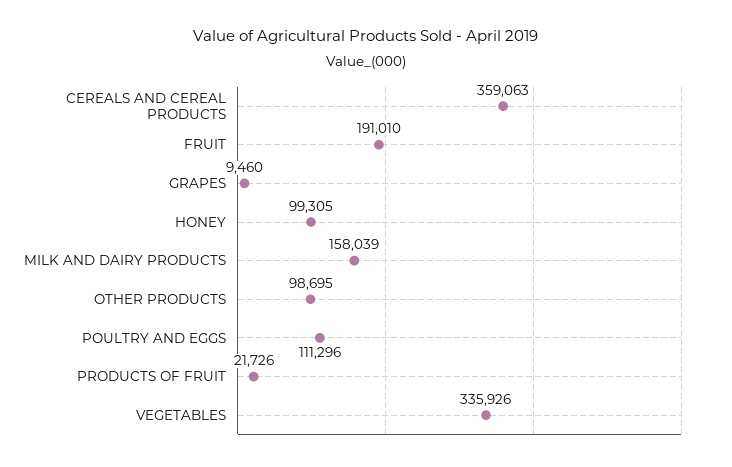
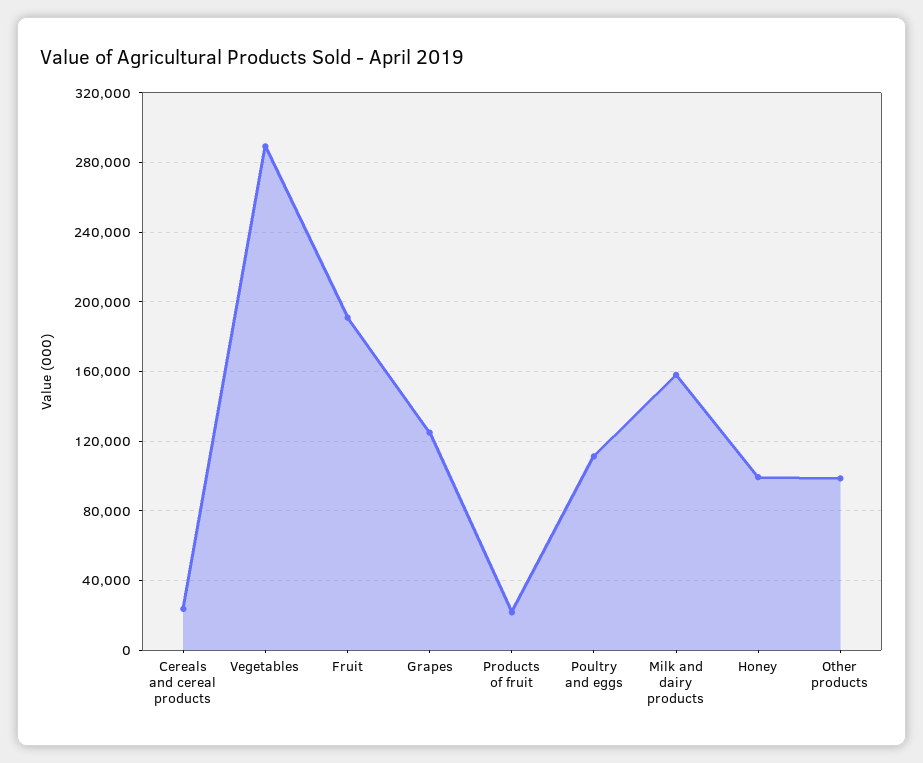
  {
-   "CEREALS AND CEREAL PRODUCTS": 359063,
+   "CEREALS AND CEREAL PRODUCTS": 25000,
    "FRUIT": 191010,
-   "GRAPES": 9460,
+   "GRAPES": 125000,
    "HONEY": 99305,
    "MILK AND DAIRY PRODUCTS": 158039,
    "OTHER PRODUCTS": 98695,
    "POULTRY AND EGGS": 111296,
    "PRODUCTS OF FRUIT": 21726,
-   "VEGETABLES": 335926
+   "VEGETABLES": 290000
  }

